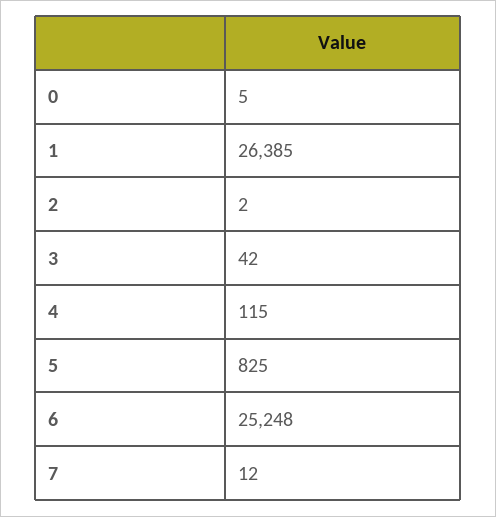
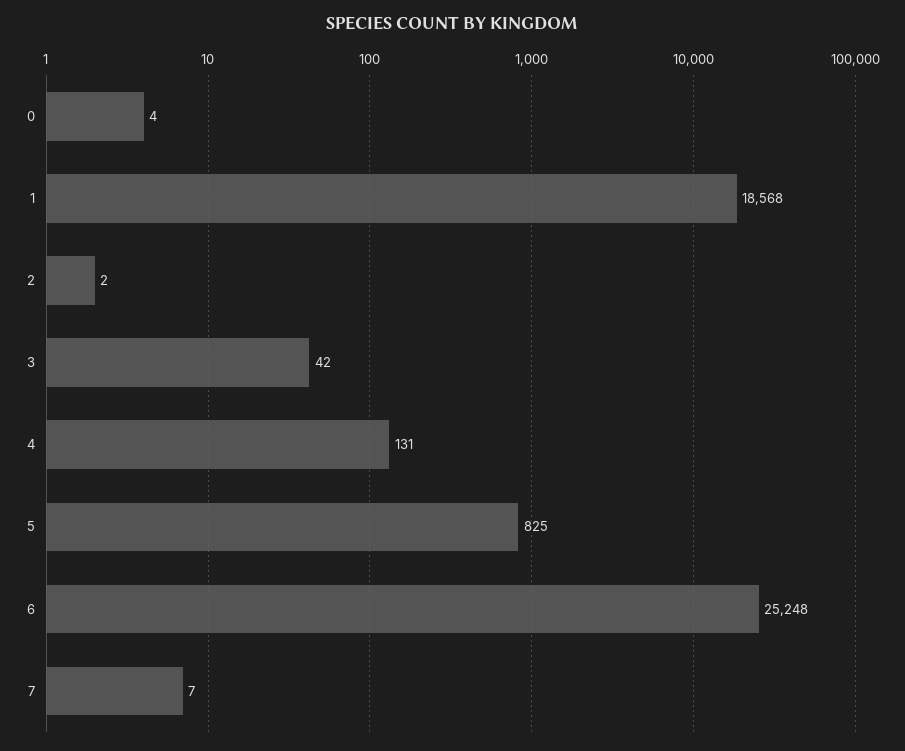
  {
-   "0": 5,
+   "0": 4,
-   "1": 26385,
+   "1": 18568,
    "2": 2,
    "3": 42,
-   "4": 115,
+   "4": 131,
    "5": 825,
    "6": 25248,
-   "7": 12
+   "7": 7
  }

